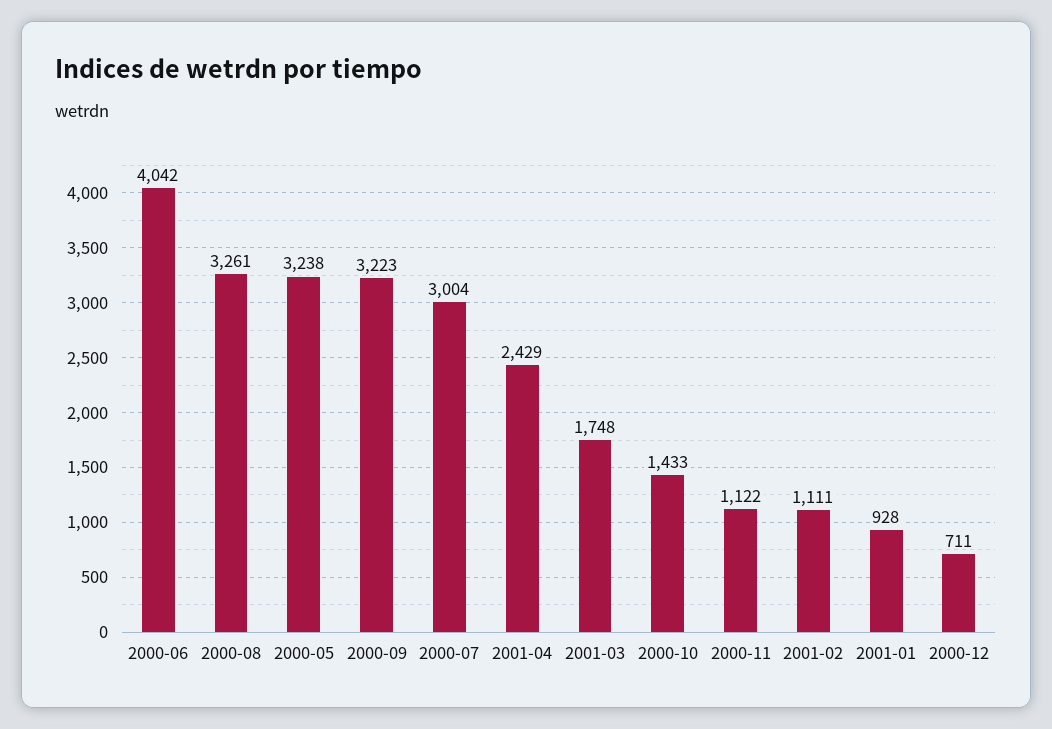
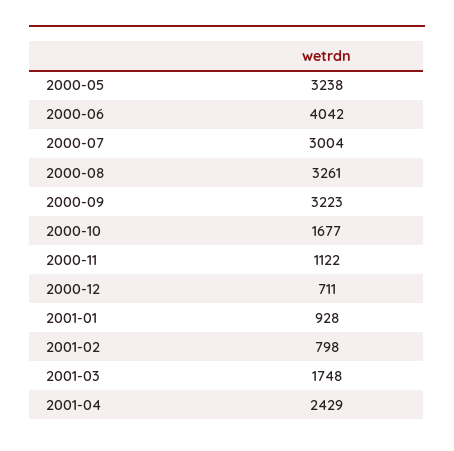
  {
    "2000-06": 4042,
    "2000-08": 3261,
    "2000-05": 3238,
    "2000-09": 3223,
    "2000-07": 3004,
    "2001-04": 2429,
    "2001-03": 1748,
-   "2000-10": 1433,
+   "2000-10": 1677,
    "2000-11": 1122,
-   "2001-02": 1111,
+   "2001-02": 798,
    "2001-01": 928,
    "2000-12": 711
  }

